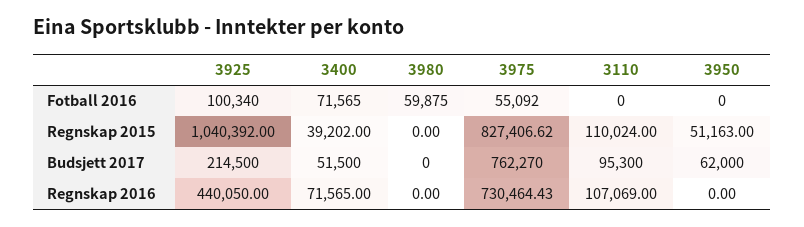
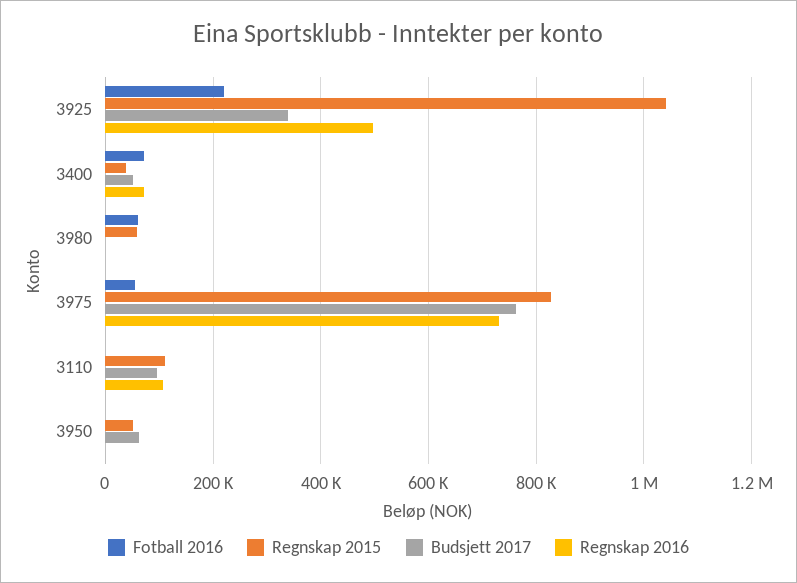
  {
    "Fotball 2016": {
-     "3925": 100340,
+     "3925": 220000,
      "3400": 71565,
      "3980": 59875,
      "3975": 55092,
      "3110": 0,
      "3950": 0
    },
    "Regnskap 2015": {
      "3925": 1040392,
      "3400": 39202,
-     "3980": 0,
+     "3980": 60000,
      "3975": 827406.62,
      "3110": 110024,
      "3950": 51163
    },
    "Budsjett 2017": {
-     "3925": 214500,
+     "3925": 340000,
      "3400": 51500,
      "3980": 0,
      "3975": 762270,
      "3110": 95300,
      "3950": 62000
    },
    "Regnskap 2016": {
-     "3925": 440050,
+     "3925": 500000,
      "3400": 71565,
      "3980": 0,
      "3975": 730464.43,
      "3110": 107069,
      "3950": 0
    }
  }

